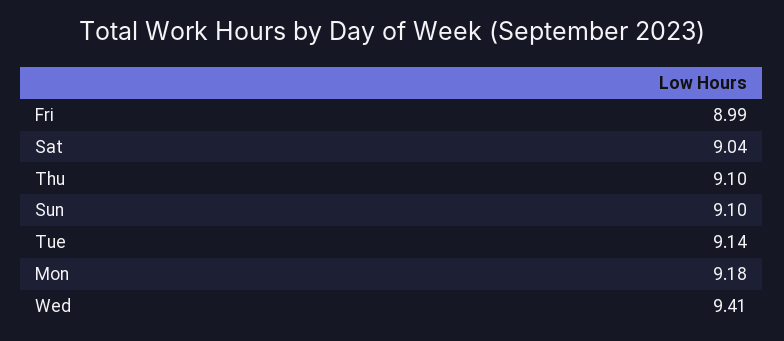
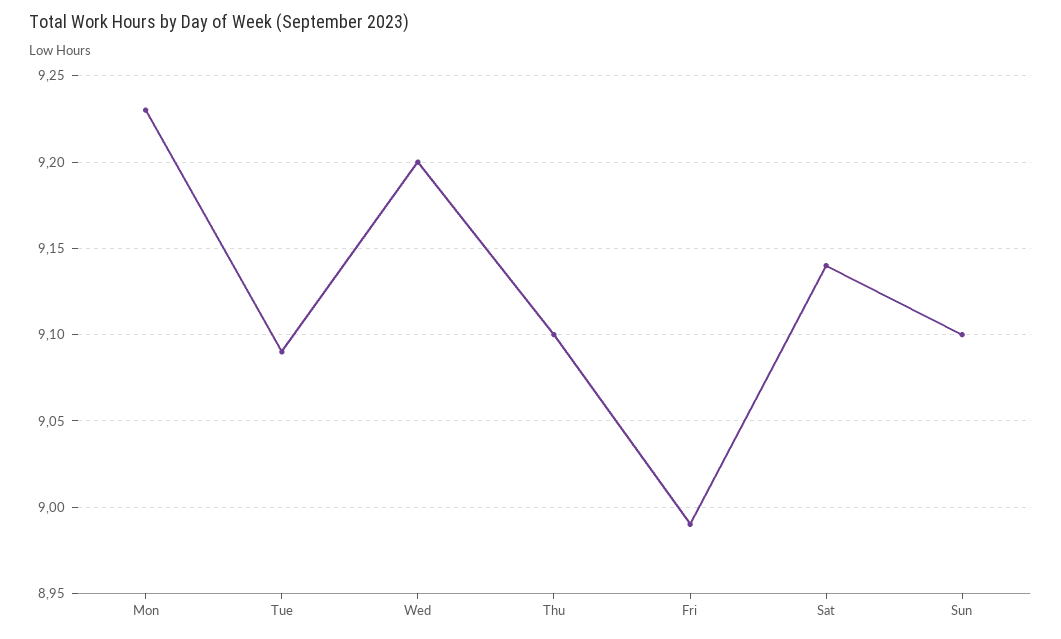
  {
    "Fri": 8.99,
-   "Sat": 9.04,
+   "Sat": 9.14,
    "Thu": 9.1,
    "Sun": 9.1,
-   "Tue": 9.14,
+   "Tue": 9.09,
-   "Mon": 9.18,
+   "Mon": 9.23,
-   "Wed": 9.41
+   "Wed": 9.2
  }

